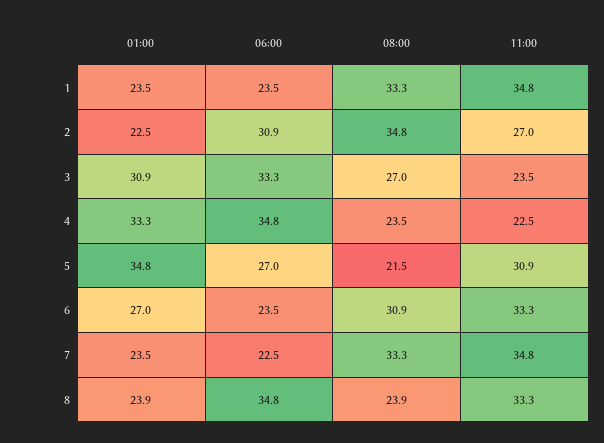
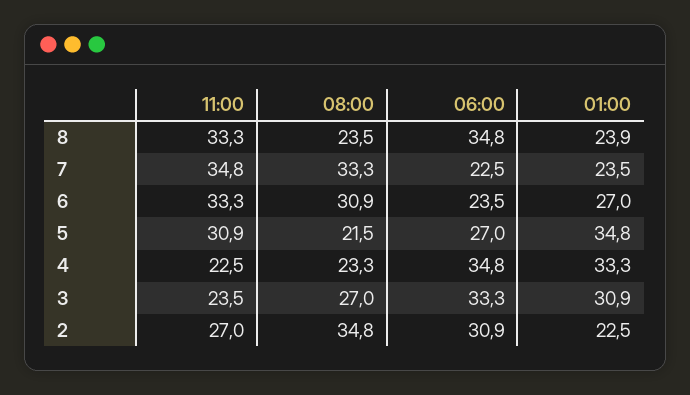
  {
    "01:00": {
-     "1": 23.5,
      "2": 22.5,
      "3": 30.9,
      "4": 33.3,
      "5": 34.8,
      "6": 27,
      "7": 23.5,
      "8": 23.9
    },
    "06:00": {
-     "1": 23.5,
      "2": 30.9,
      "3": 33.3,
      "4": 34.8,
      "5": 27,
      "6": 23.5,
      "7": 22.5,
      "8": 34.8
    },
    "08:00": {
-     "1": 33.3,
      "2": 34.8,
      "3": 27,
-     "4": 23.5,
+     "4": 23.3,
      "5": 21.5,
      "6": 30.9,
      "7": 33.3,
-     "8": 23.9
+     "8": 23.5
    },
    "11:00": {
-     "1": 34.8,
      "2": 27,
      "3": 23.5,
      "4": 22.5,
      "5": 30.9,
      "6": 33.3,
      "7": 34.8,
      "8": 33.3
    }
  }

